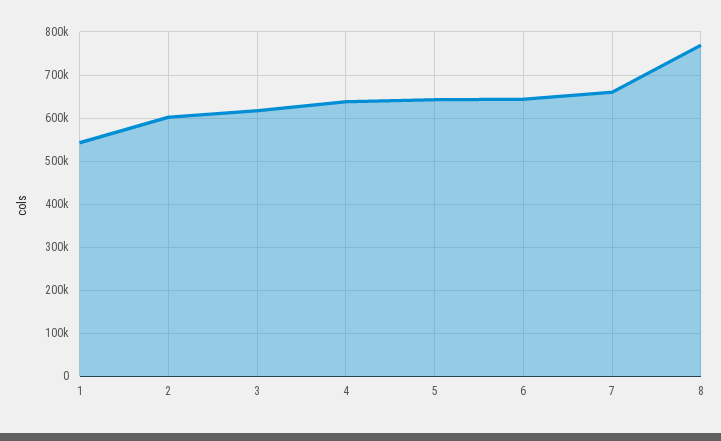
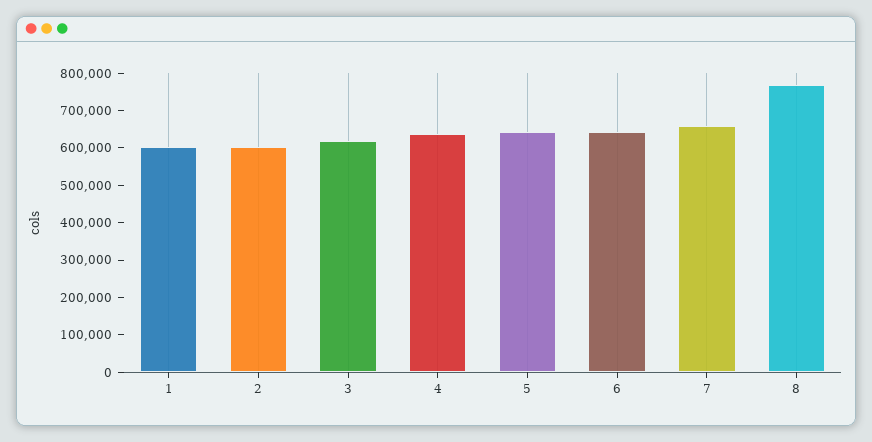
  {
-   "1": 540000,
+   "1": 600000,
    "2": 600000,
    "3": 620000,
    "4": 640000,
    "5": 640000,
    "6": 640000,
    "7": 660000,
    "8": 760000
  }

